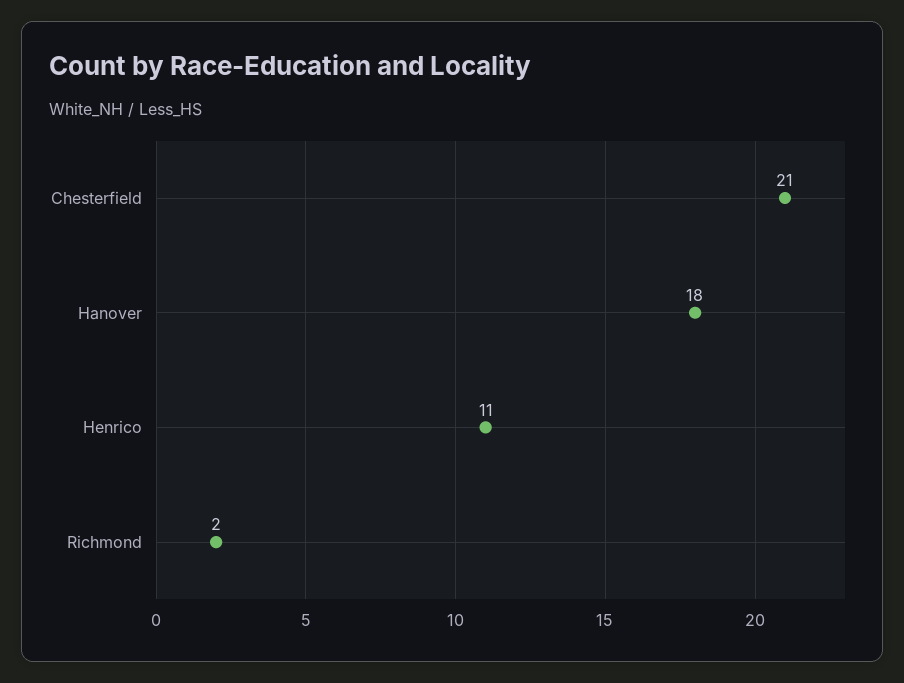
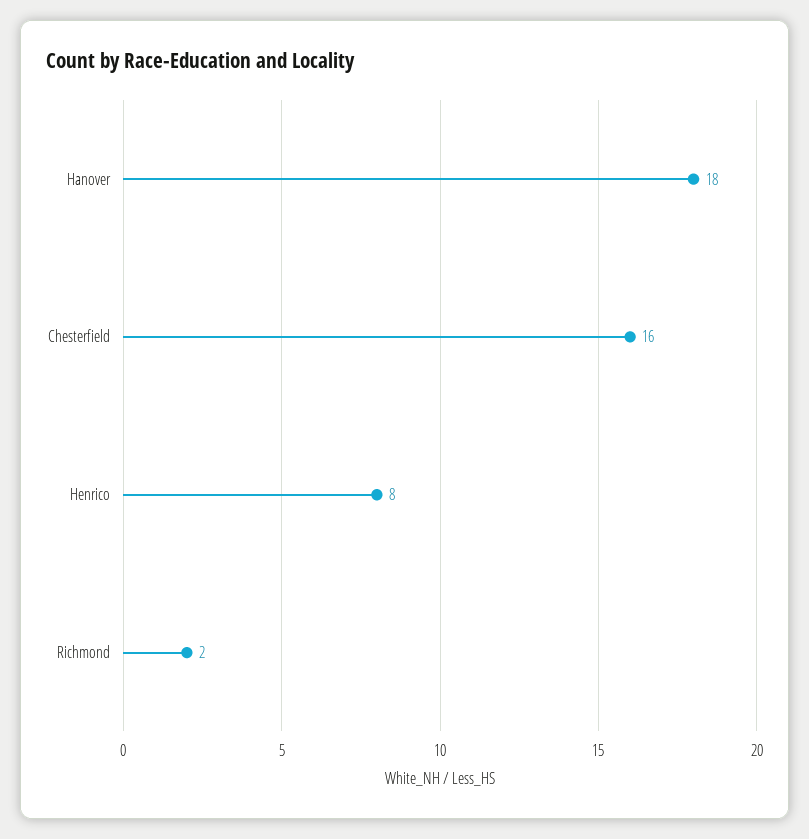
  {
-   "Chesterfield": 21,
+   "Chesterfield": 16,
    "Hanover": 18,
-   "Henrico": 11,
+   "Henrico": 8,
    "Richmond": 2
  }

